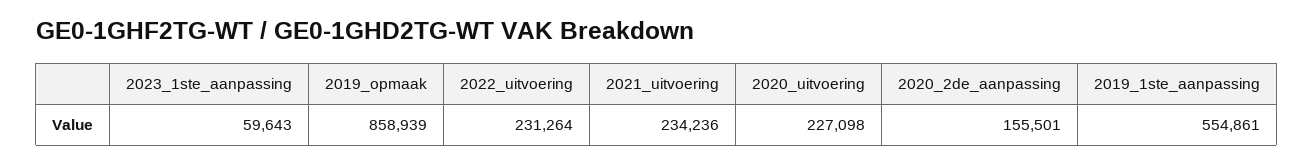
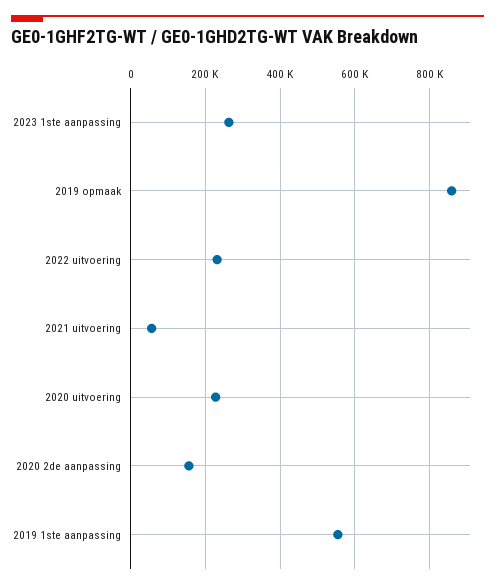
  {
-   "2023_1ste_aanpassing": 59643,
+   "2023_1ste_aanpassing": 260000,
    "2019_opmaak": 858939,
    "2022_uitvoering": 231264,
-   "2021_uitvoering": 234236,
+   "2021_uitvoering": 60000,
    "2020_uitvoering": 227098,
    "2020_2de_aanpassing": 155501,
    "2019_1ste_aanpassing": 554861
  }

